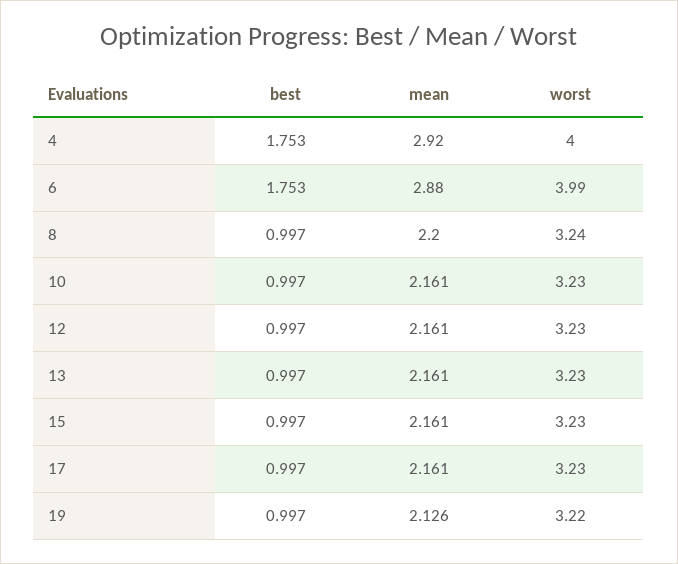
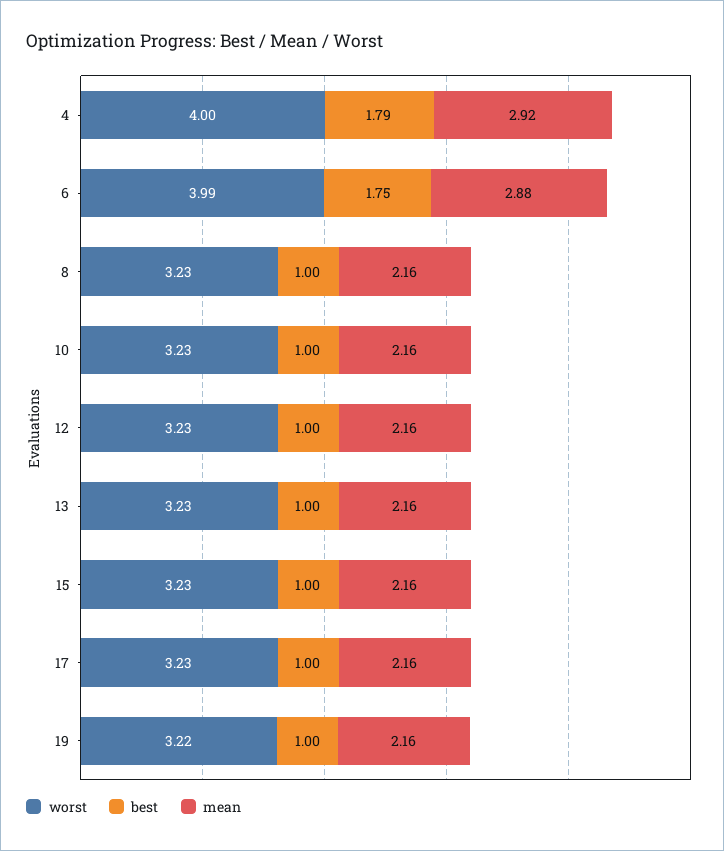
  {
    "best": {
-     "4": 1.753,
+     "4": 1.79,
      "6": 1.753,
      "8": 0.997,
      "10": 0.997,
      "12": 0.997,
      "13": 0.997,
      "15": 0.997,
      "17": 0.997,
      "19": 0.997
    },
    "mean": {
      "4": 2.92,
      "6": 2.88,
-     "8": 2.2,
+     "8": 2.16,
      "10": 2.161,
      "12": 2.161,
      "13": 2.161,
      "15": 2.161,
      "17": 2.161,
-     "19": 2.126
+     "19": 2.16
    },
    "worst": {
      "4": 4,
      "6": 3.99,
-     "8": 3.24,
+     "8": 3.23,
      "10": 3.23,
      "12": 3.23,
      "13": 3.23,
      "15": 3.23,
      "17": 3.23,
      "19": 3.22
    }
  }

